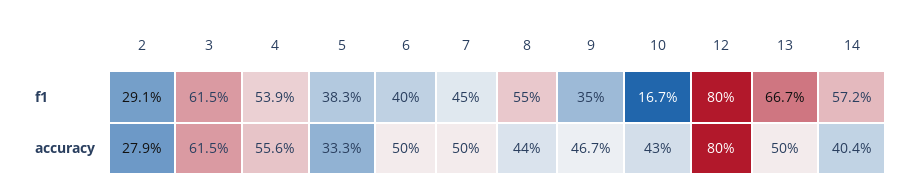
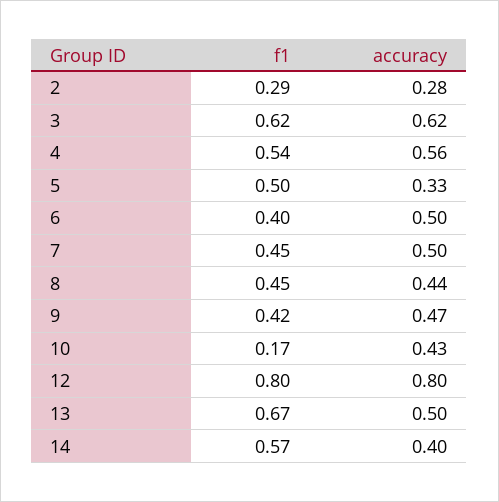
  {
    "2": {
      "f1": 0.291,
      "accuracy": 0.279
    },
    "3": {
      "f1": 0.615,
      "accuracy": 0.615
    },
    "4": {
      "f1": 0.539,
      "accuracy": 0.556
    },
    "5": {
-     "f1": 0.383,
+     "f1": 0.5,
      "accuracy": 0.333
    },
    "6": {
      "f1": 0.4,
      "accuracy": 0.5
    },
    "7": {
      "f1": 0.45,
      "accuracy": 0.5
    },
    "8": {
-     "f1": 0.55,
+     "f1": 0.45,
      "accuracy": 0.44
    },
    "9": {
-     "f1": 0.35,
+     "f1": 0.42,
      "accuracy": 0.467
    },
    "10": {
      "f1": 0.167,
      "accuracy": 0.43
    },
    "12": {
      "f1": 0.8,
      "accuracy": 0.8
    },
    "13": {
      "f1": 0.667,
      "accuracy": 0.5
    },
    "14": {
      "f1": 0.572,
      "accuracy": 0.404
    }
  }

